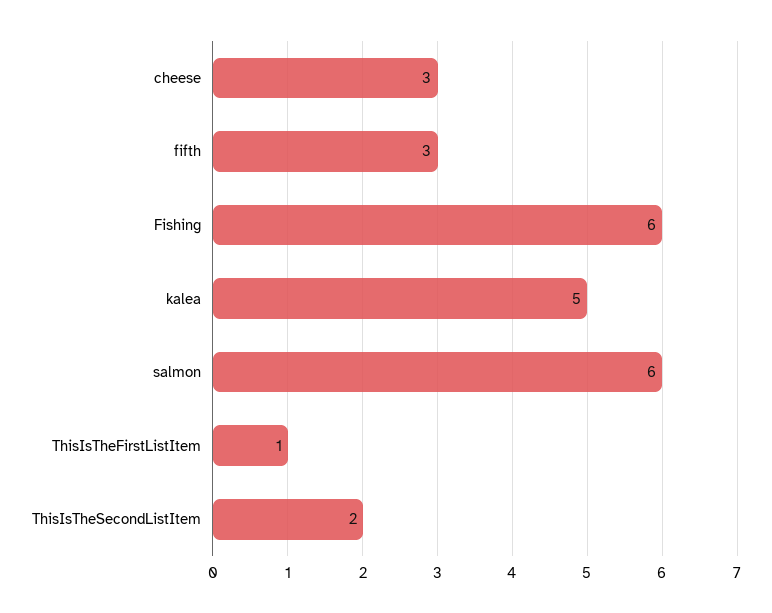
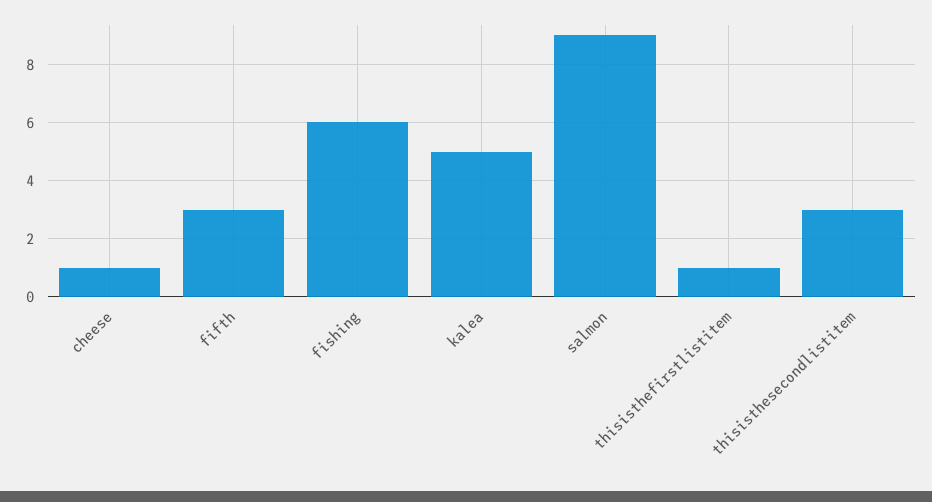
  {
-   "cheese": 3,
+   "cheese": 1,
    "fifth": 3,
    "Fishing": 6,
    "kalea": 5,
-   "salmon": 6,
+   "salmon": 9,
    "ThisIsTheFirstListItem": 1,
-   "ThisIsTheSecondListItem": 2
+   "ThisIsTheSecondListItem": 3
  }

